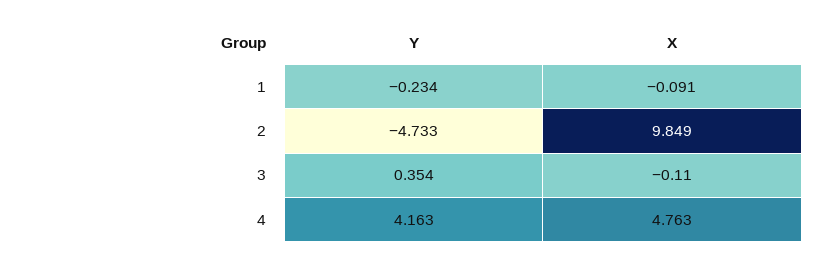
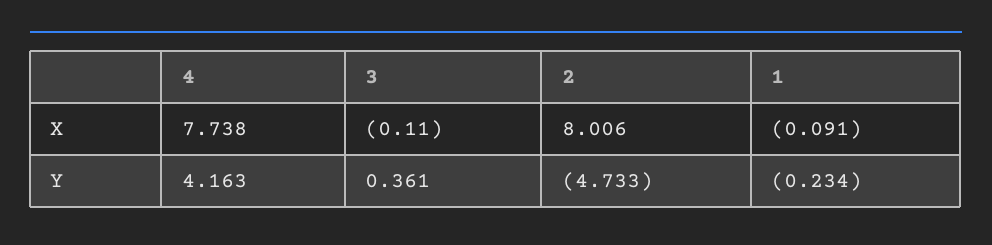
  {
    "Y": {
      "1": -0.234,
      "2": -4.733,
-     "3": 0.354,
+     "3": 0.361,
      "4": 4.163
    },
    "X": {
      "1": -0.091,
-     "2": 9.849,
+     "2": 8.006,
      "3": -0.11,
-     "4": 4.763
+     "4": 7.738
    }
  }

